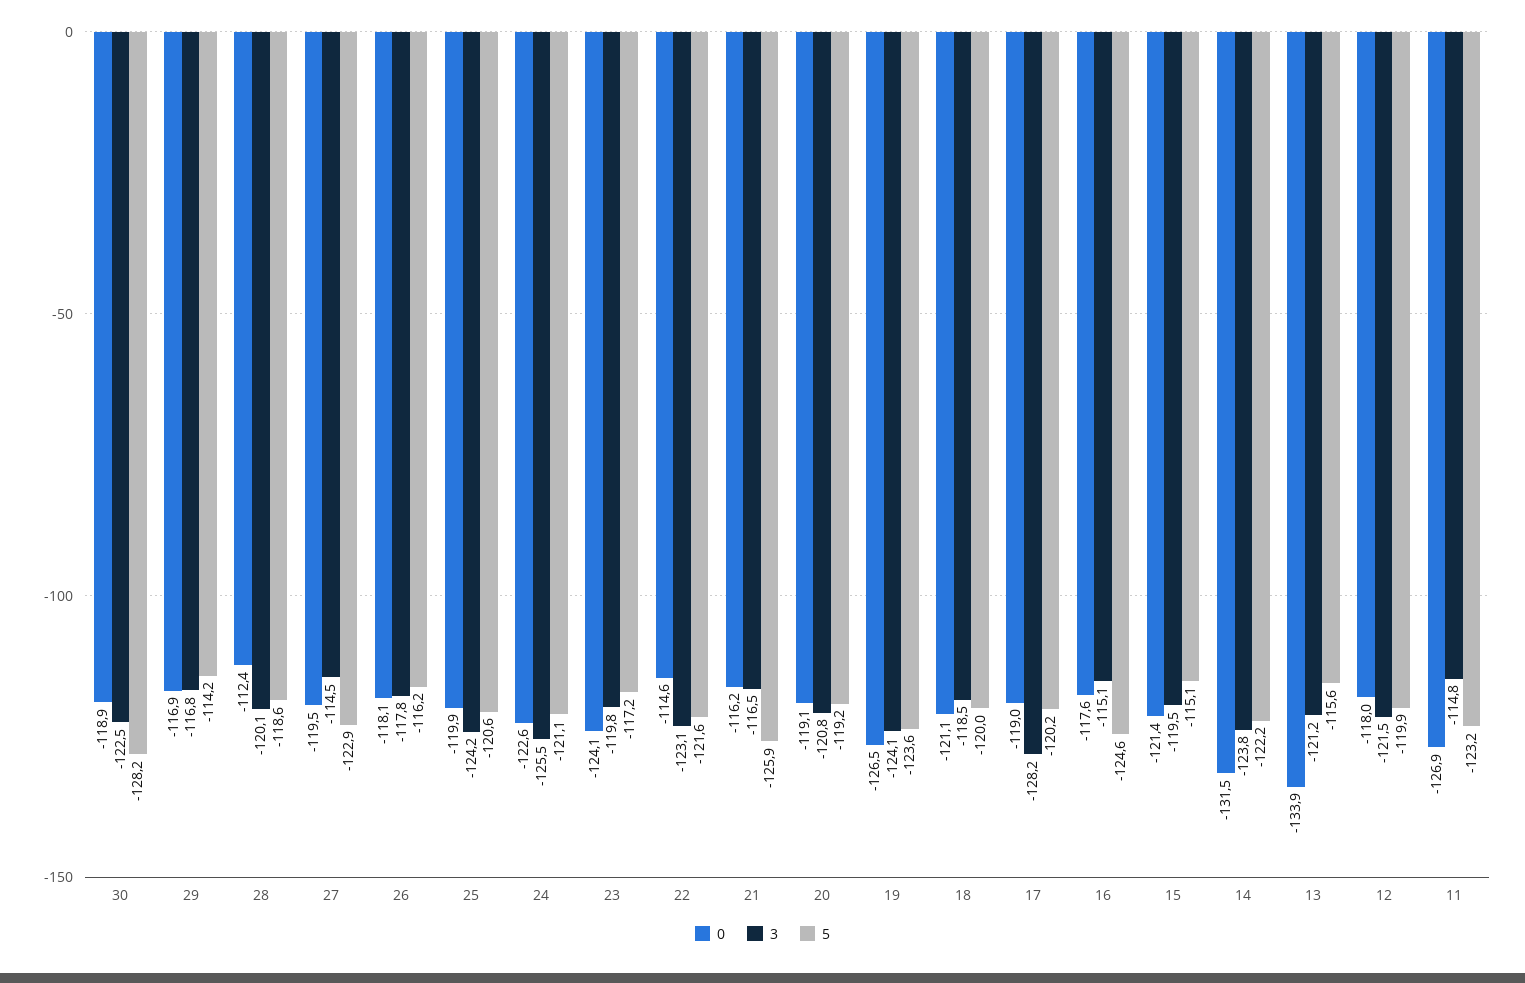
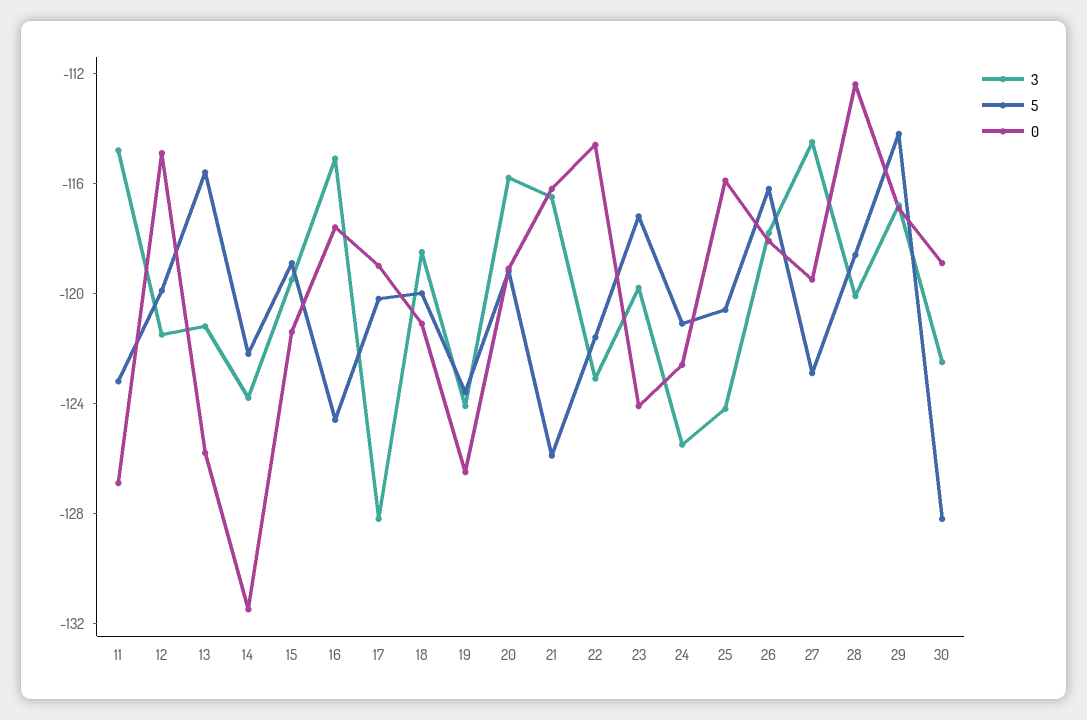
  {
    "0": {
      "30": -118.9,
      "29": -116.9,
      "28": -112.4,
      "27": -119.5,
      "26": -118.1,
-     "25": -119.9,
+     "25": -116,
      "24": -122.6,
      "23": -124.1,
      "22": -114.6,
      "21": -116.2,
      "20": -119.1,
      "19": -126.5,
      "18": -121.1,
      "17": -119,
      "16": -117.6,
      "15": -121.4,
      "14": -131.5,
-     "13": -133.9,
+     "13": -126,
-     "12": -118,
+     "12": -115,
      "11": -126.9
    },
    "3": {
      "30": -122.5,
      "29": -116.8,
      "28": -120.1,
      "27": -114.5,
      "26": -117.8,
      "25": -124.2,
      "24": -125.5,
      "23": -119.8,
      "22": -123.1,
      "21": -116.5,
-     "20": -120.8,
+     "20": -116,
      "19": -124.1,
      "18": -118.5,
      "17": -128.2,
      "16": -115.1,
      "15": -119.5,
      "14": -123.8,
      "13": -121.2,
      "12": -121.5,
      "11": -114.8
    },
    "5": {
      "30": -128.2,
      "29": -114.2,
      "28": -118.6,
      "27": -122.9,
      "26": -116.2,
      "25": -120.6,
      "24": -121.1,
      "23": -117.2,
      "22": -121.6,
      "21": -125.9,
      "20": -119.2,
      "19": -123.6,
      "18": -120,
      "17": -120.2,
      "16": -124.6,
-     "15": -115.1,
+     "15": -119,
      "14": -122.2,
      "13": -115.6,
      "12": -119.9,
      "11": -123.2
    }
  }

